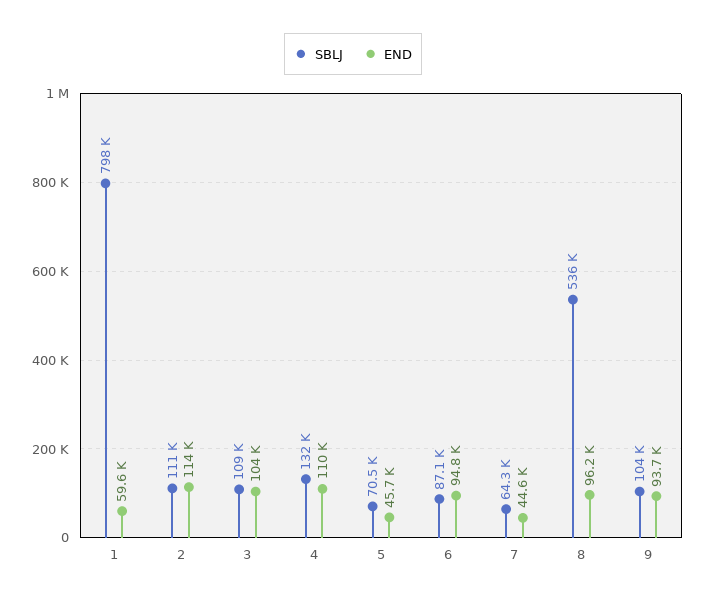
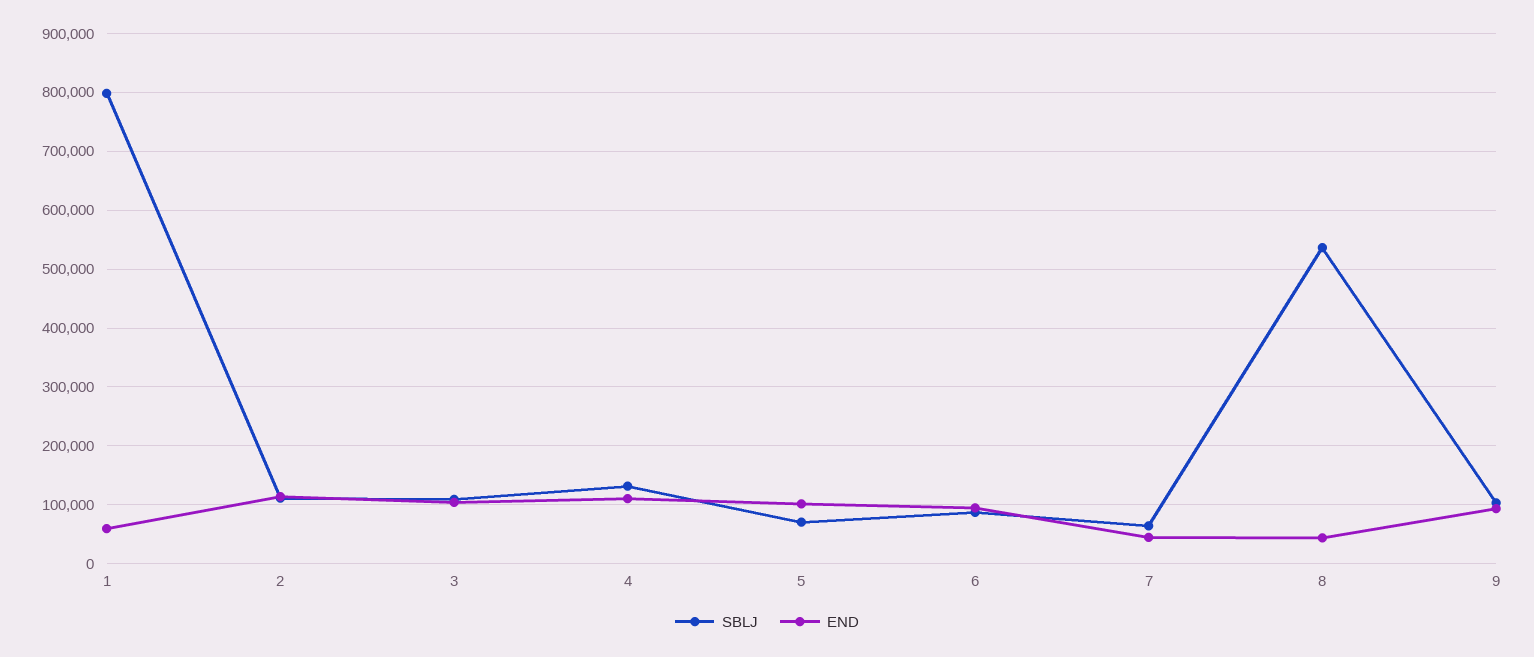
  {
    "SBLJ": {
      "1": 798000,
      "2": 111000,
      "3": 109000,
      "4": 132000,
      "5": 70500,
      "6": 87100,
      "7": 64300,
      "8": 536000,
      "9": 104000
    },
    "END": {
      "1": 59600,
      "2": 114000,
      "3": 104000,
      "4": 110000,
-     "5": 45700,
+     "5": 100000,
      "6": 94800,
      "7": 44600,
-     "8": 96200,
+     "8": 40000,
      "9": 93700
    }
  }

